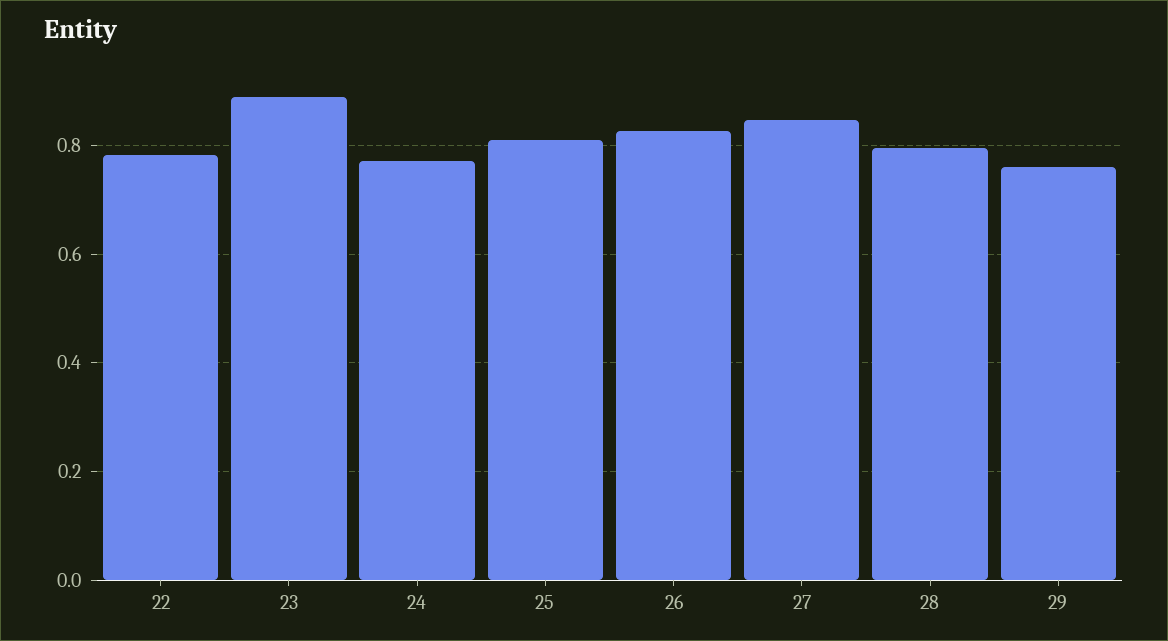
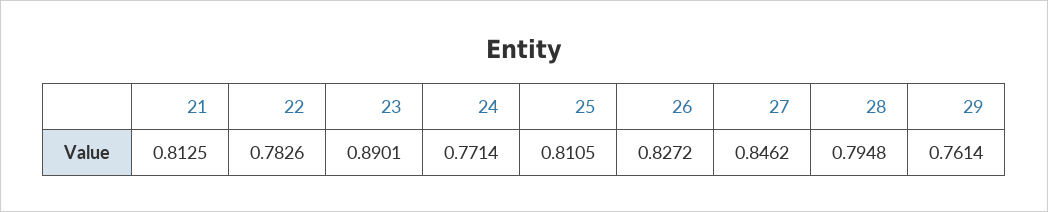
  {
    "22": 0.7826,
    "23": 0.8901,
    "24": 0.7714,
    "25": 0.8105,
    "26": 0.8272,
    "27": 0.8462,
    "28": 0.7948,
-   "29": 0.7614
+   "29": 0.7614,
+   "21": 0.8125
  }

